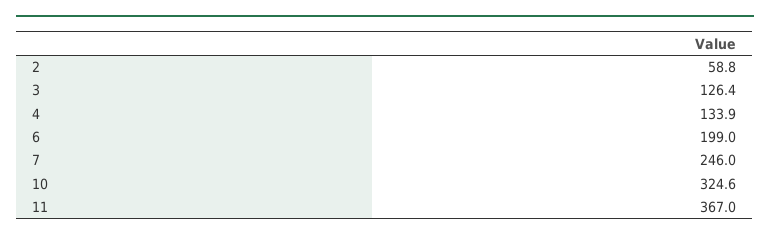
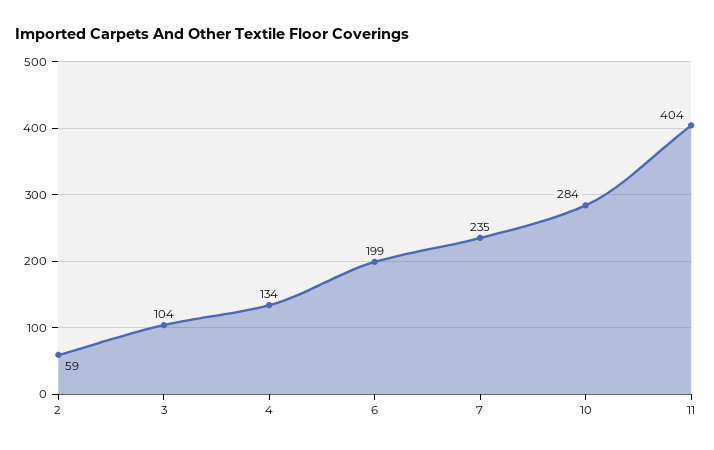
  {
    "2": 58.8,
-   "3": 126.4,
+   "3": 104,
    "4": 133.9,
    "6": 199,
-   "7": 246,
+   "7": 235,
-   "10": 324.6,
+   "10": 284,
-   "11": 367
+   "11": 404
  }

